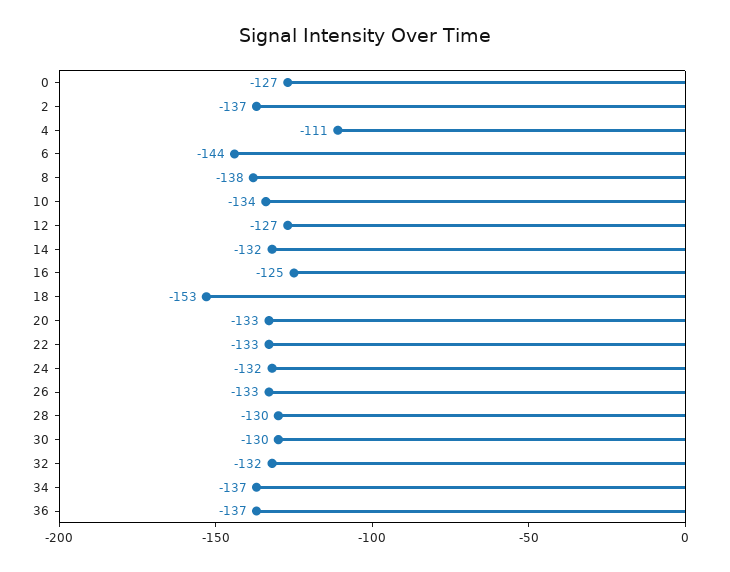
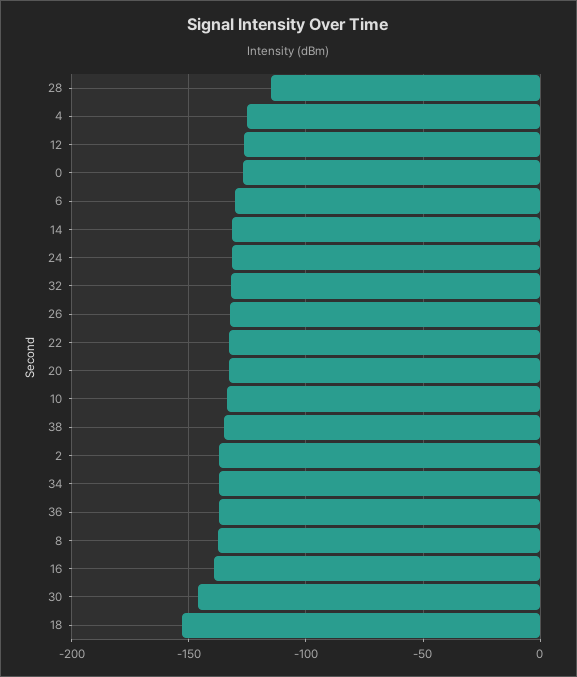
  {
    "0": -127,
    "2": -137,
-   "4": -111,
+   "4": -125,
-   "6": -144,
+   "6": -130,
    "8": -138,
    "10": -134,
    "12": -127,
    "14": -132,
-   "16": -125,
+   "16": -140,
    "18": -153,
    "20": -133,
    "22": -133,
    "24": -132,
    "26": -133,
-   "28": -130,
+   "28": -115,
-   "30": -130,
+   "30": -145,
    "32": -132,
    "34": -137,
-   "36": -137
+   "36": -137,
+   "38": -135
  }

